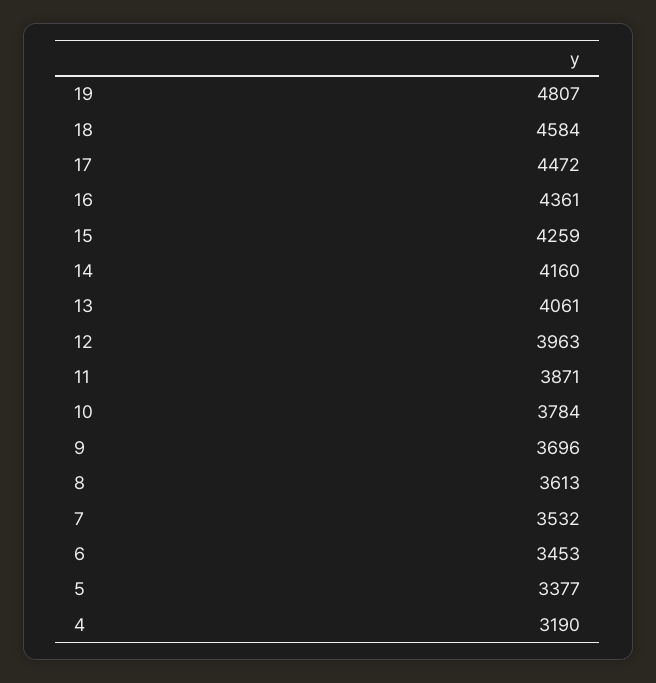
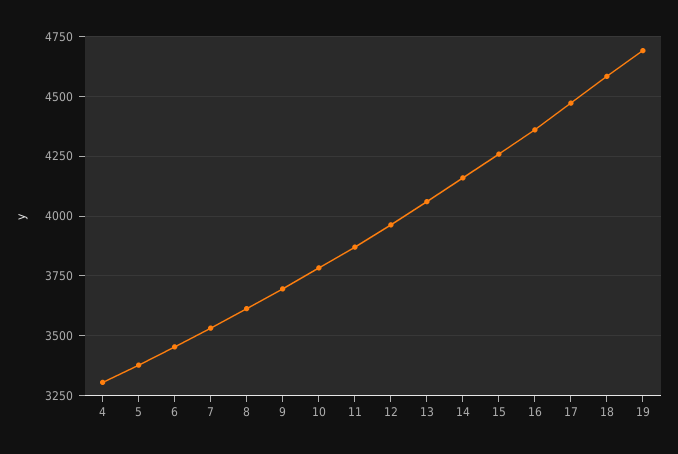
  {
-   "19": 4807,
+   "19": 4700,
    "18": 4584,
    "17": 4472,
    "16": 4361,
    "15": 4259,
    "14": 4160,
    "13": 4061,
    "12": 3963,
    "11": 3871,
    "10": 3784,
    "9": 3696,
    "8": 3613,
    "7": 3532,
    "6": 3453,
    "5": 3377,
-   "4": 3190
+   "4": 3300
  }

